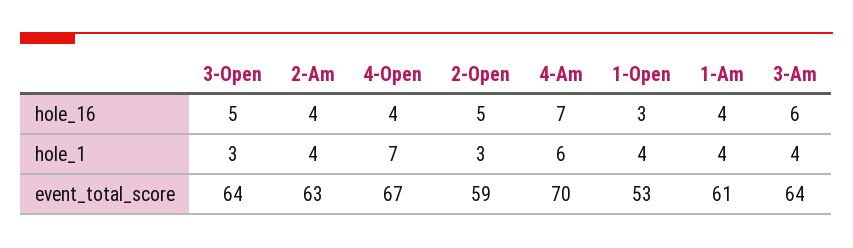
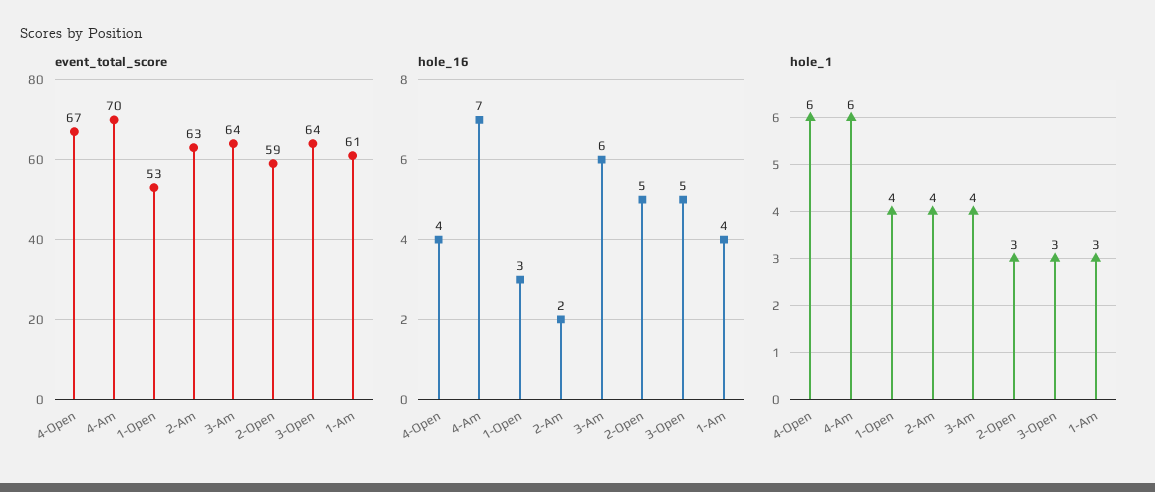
  {
    "hole_16": {
      "3-Open": 5,
-     "2-Am": 4,
+     "2-Am": 2,
      "4-Open": 4,
      "2-Open": 5,
      "4-Am": 7,
      "1-Open": 3,
      "1-Am": 4,
      "3-Am": 6
    },
    "hole_1": {
      "3-Open": 3,
      "2-Am": 4,
-     "4-Open": 7,
+     "4-Open": 6,
      "2-Open": 3,
      "4-Am": 6,
      "1-Open": 4,
-     "1-Am": 4,
+     "1-Am": 3,
      "3-Am": 4
    },
    "event_total_score": {
      "3-Open": 64,
      "2-Am": 63,
      "4-Open": 67,
      "2-Open": 59,
      "4-Am": 70,
      "1-Open": 53,
      "1-Am": 61,
      "3-Am": 64
    }
  }

